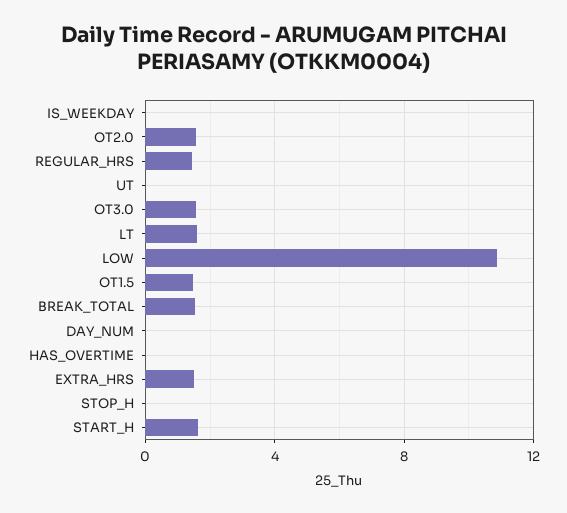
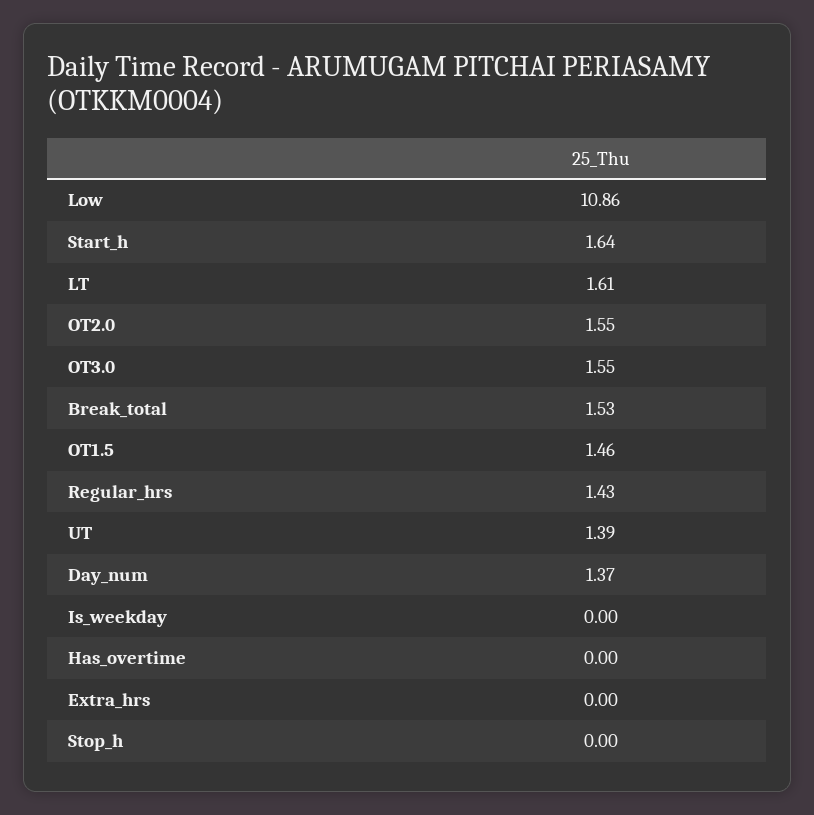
  {
    "IS_WEEKDAY": 0,
    "OT2.0": 1.55,
    "REGULAR_HRS": 1.43,
-   "UT": 0,
+   "UT": 1.39,
    "OT3.0": 1.55,
    "LT": 1.61,
    "LOW": 10.86,
    "OT1.5": 1.46,
    "BREAK_TOTAL": 1.53,
-   "DAY_NUM": 0,
+   "DAY_NUM": 1.37,
    "HAS_OVERTIME": 0,
-   "EXTRA_HRS": 1.5,
+   "EXTRA_HRS": 0,
    "STOP_H": 0,
    "START_H": 1.64
  }

